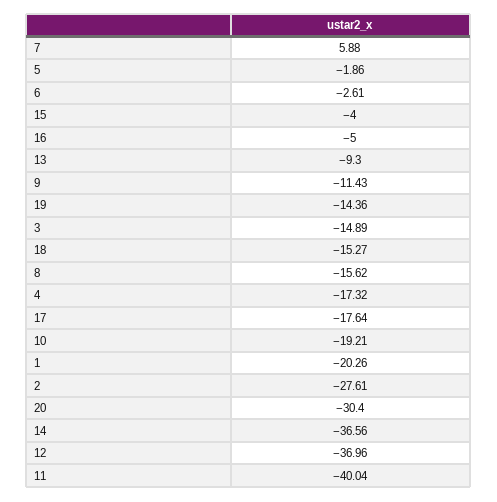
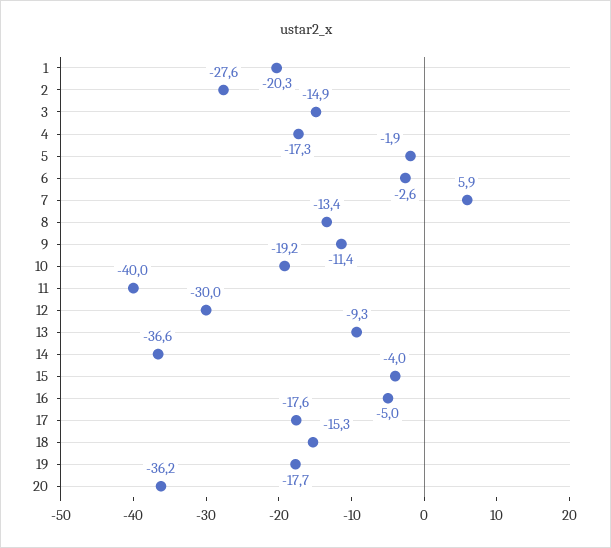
  {
    "7": 5.88,
    "5": -1.86,
    "6": -2.61,
    "15": -4,
    "16": -5,
    "13": -9.3,
    "9": -11.43,
-   "19": -14.36,
+   "19": -17.7,
    "3": -14.89,
    "18": -15.27,
-   "8": -15.62,
+   "8": -13.4,
    "4": -17.32,
    "17": -17.64,
    "10": -19.21,
    "1": -20.26,
    "2": -27.61,
-   "20": -30.4,
+   "20": -36.2,
    "14": -36.56,
-   "12": -36.96,
+   "12": -30,
    "11": -40.04
  }

